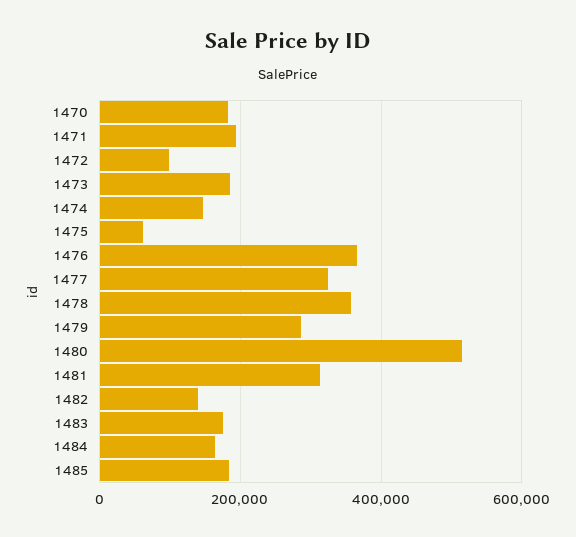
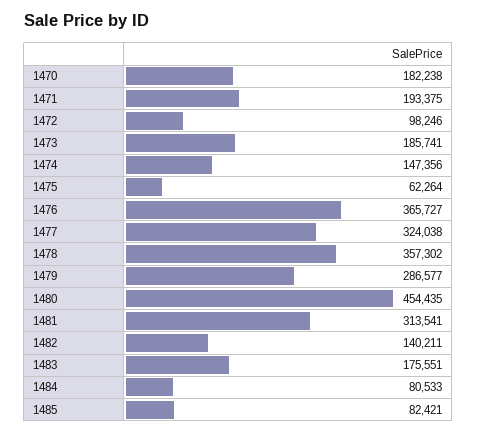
  {
    "1470": 182238,
    "1471": 193375,
    "1472": 98246,
    "1473": 185741,
    "1474": 147356,
    "1475": 62264,
    "1476": 365727,
    "1477": 324038,
    "1478": 357302,
    "1479": 286577,
-   "1480": 520000,
+   "1480": 454435,
    "1481": 313541,
    "1482": 140211,
    "1483": 175551,
-   "1484": 160000,
+   "1484": 80533,
-   "1485": 180000
+   "1485": 82421
  }

